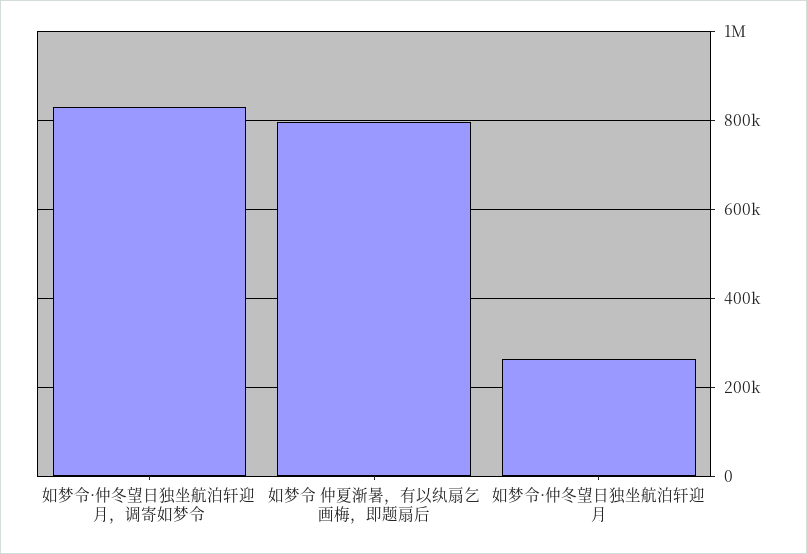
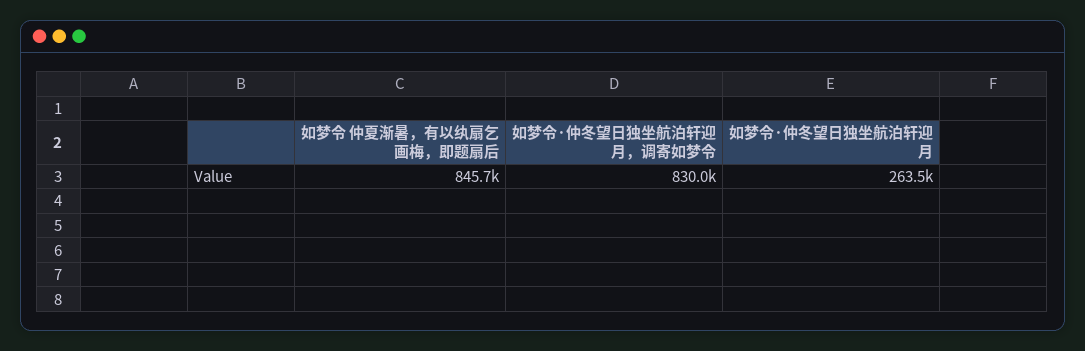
  {
    "如梦令·仲冬望日独坐航泊轩迎月，调寄如梦令": 830000,
-   "如梦令 仲夏渐暑，有以纨扇乞画梅，即题扇后": 800000,
+   "如梦令 仲夏渐暑，有以纨扇乞画梅，即题扇后": 845700,
    "如梦令·仲冬望日独坐航泊轩迎月": 263500
  }

